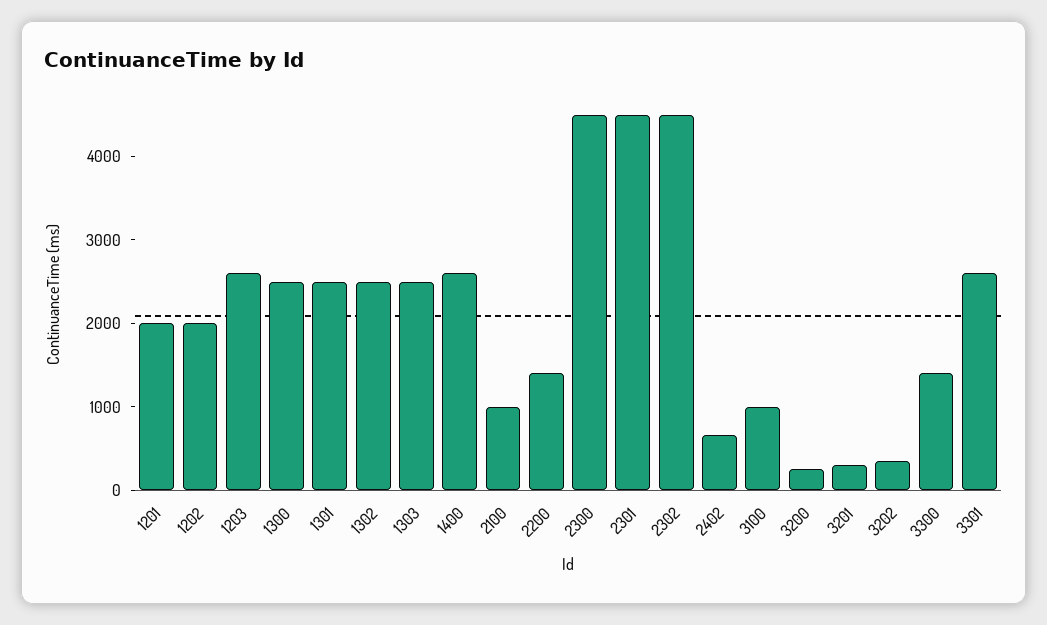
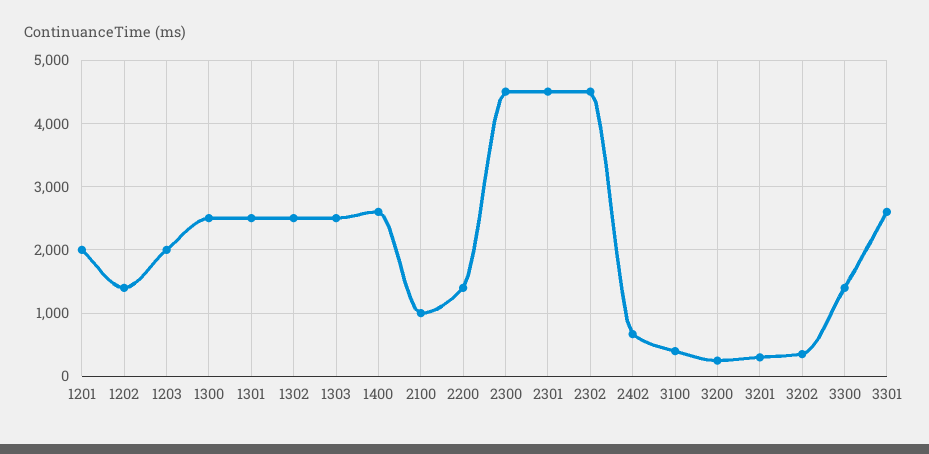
  {
    "1201": 2000,
-   "1202": 2000,
+   "1202": 1400,
-   "1203": 2600,
+   "1203": 2000,
    "1300": 2500,
    "1301": 2500,
    "1302": 2500,
    "1303": 2500,
    "1400": 2600,
    "2100": 1000,
    "2200": 1400,
    "2300": 4500,
    "2301": 4500,
    "2302": 4500,
    "2402": 700,
-   "3100": 1000,
+   "3100": 400,
    "3200": 300,
    "3201": 300,
    "3202": 400,
    "3300": 1400,
    "3301": 2600
  }

